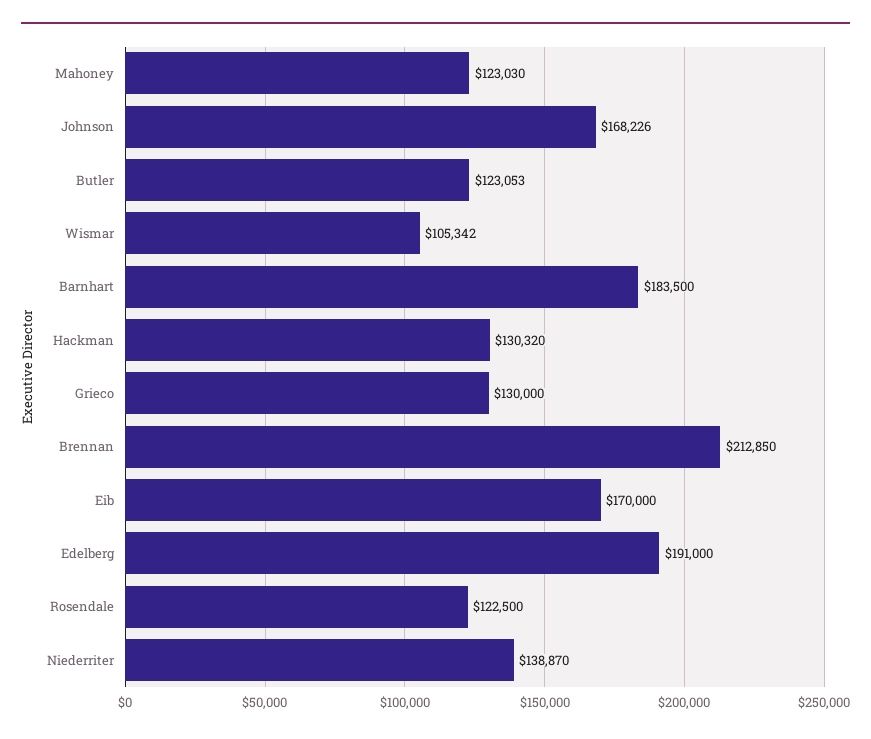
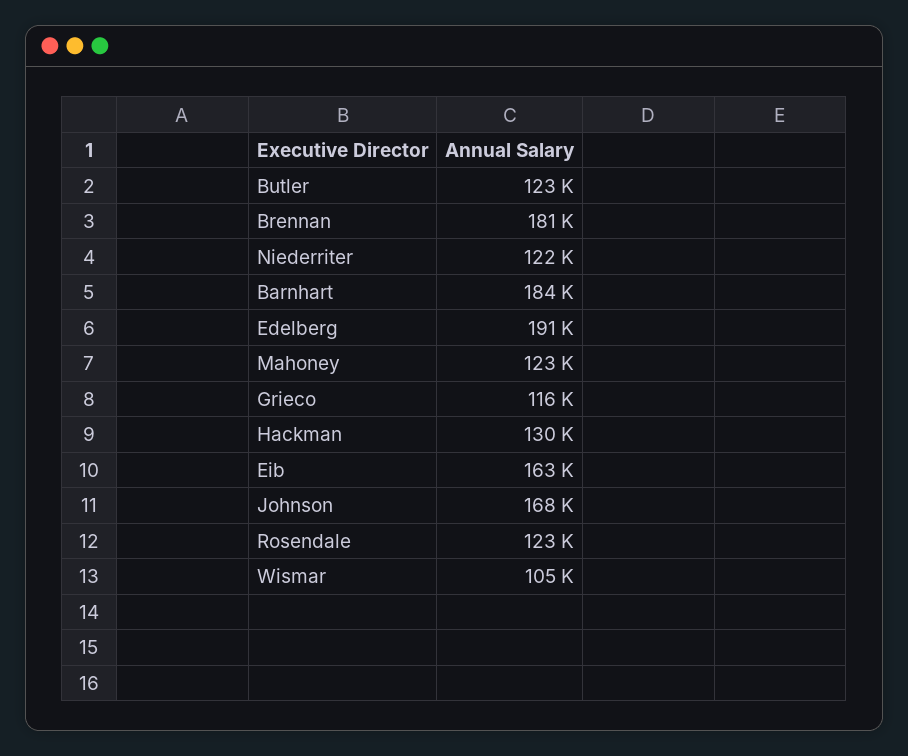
  {
    "Mahoney": 123030,
    "Johnson": 168226,
    "Butler": 123053,
    "Wismar": 105342,
    "Barnhart": 183500,
    "Hackman": 130320,
-   "Grieco": 130000,
+   "Grieco": 116000,
-   "Brennan": 212850,
+   "Brennan": 181000,
-   "Eib": 170000,
+   "Eib": 163000,
    "Edelberg": 191000,
    "Rosendale": 122500,
-   "Niederriter": 138870
+   "Niederriter": 122000
  }

